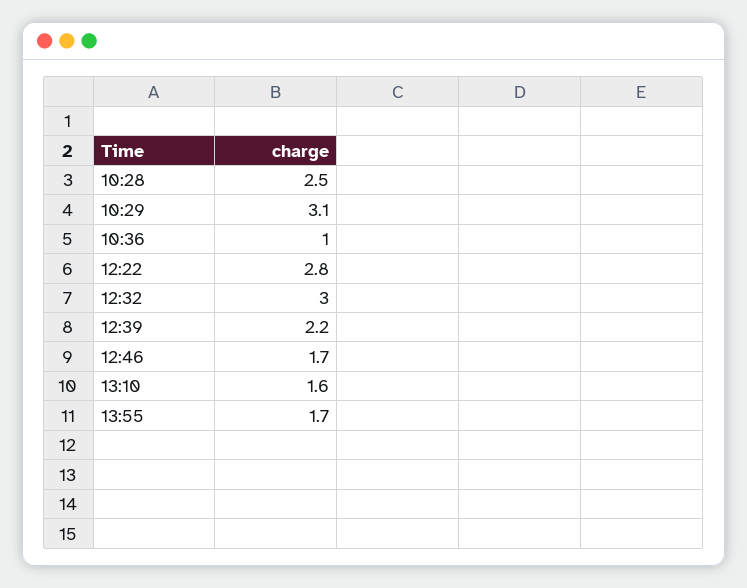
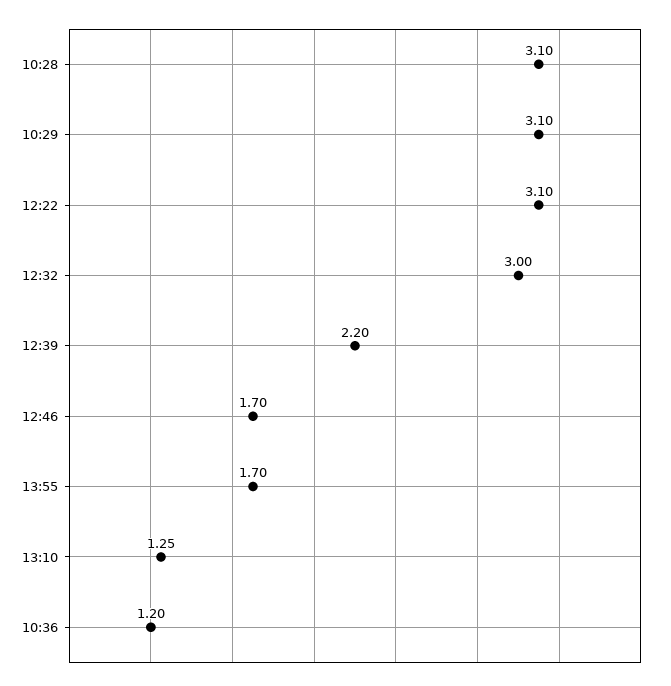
  {
-   "10:28": 2.5,
+   "10:28": 3.1,
    "10:29": 3.1,
-   "10:36": 1,
+   "10:36": 1.2,
-   "12:22": 2.8,
+   "12:22": 3.1,
    "12:32": 3,
    "12:39": 2.2,
    "12:46": 1.7,
-   "13:10": 1.6,
+   "13:10": 1.25,
    "13:55": 1.7
  }

